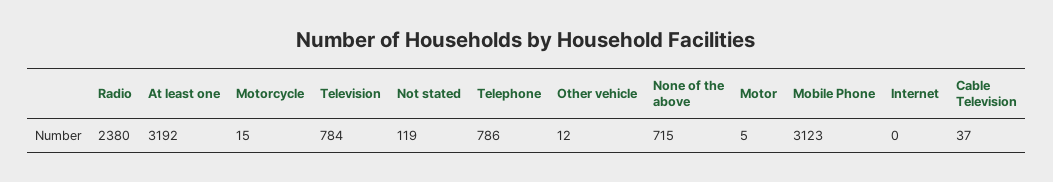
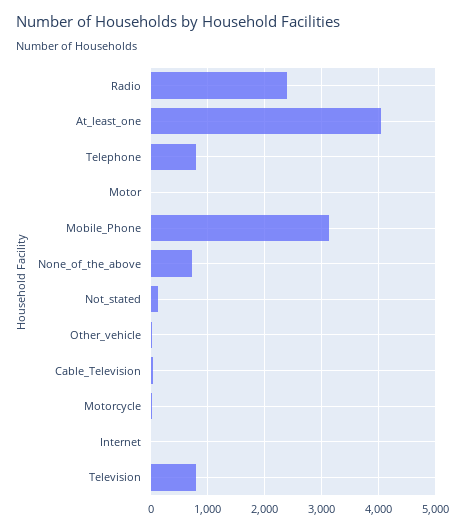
  {
    "Radio": 2380,
-   "At least one": 3192,
+   "At least one": 4000,
    "Motorcycle": 15,
    "Television": 784,
    "Not stated": 119,
    "Telephone": 786,
    "Other vehicle": 12,
    "None of the above": 715,
    "Motor": 5,
    "Mobile Phone": 3123,
    "Internet": 0,
    "Cable Television": 37
  }

